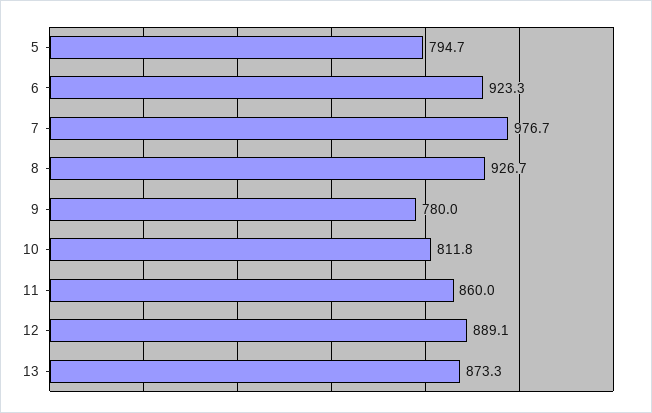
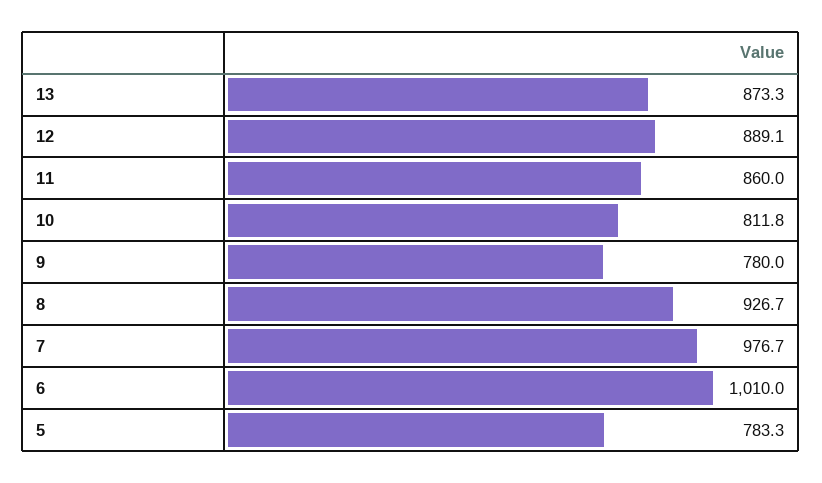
  {
-   "5": 794.7,
+   "5": 783.3,
-   "6": 923.3,
+   "6": 1010,
    "7": 976.7,
    "8": 926.7,
    "9": 780,
    "10": 811.8,
    "11": 860,
    "12": 889.1,
    "13": 873.3
  }

